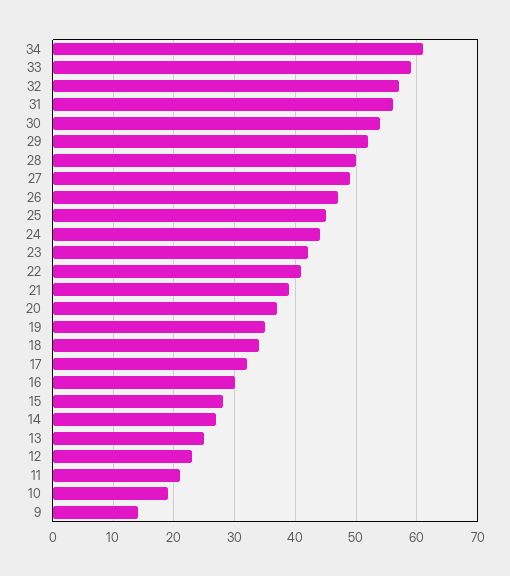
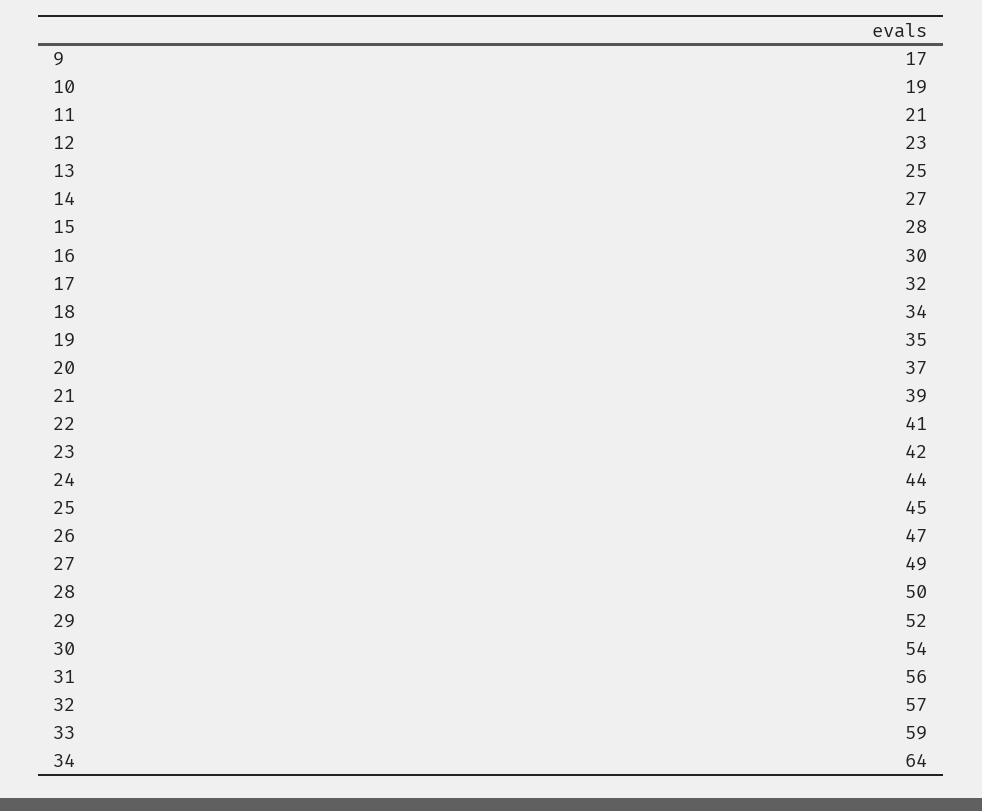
  {
-   "34": 61,
+   "34": 64,
    "33": 59,
    "32": 57,
    "31": 56,
    "30": 54,
    "29": 52,
    "28": 50,
    "27": 49,
    "26": 47,
    "25": 45,
    "24": 44,
    "23": 42,
    "22": 41,
    "21": 39,
    "20": 37,
    "19": 35,
    "18": 34,
    "17": 32,
    "16": 30,
    "15": 28,
    "14": 27,
    "13": 25,
    "12": 23,
    "11": 21,
    "10": 19,
-   "9": 14
+   "9": 17
  }

